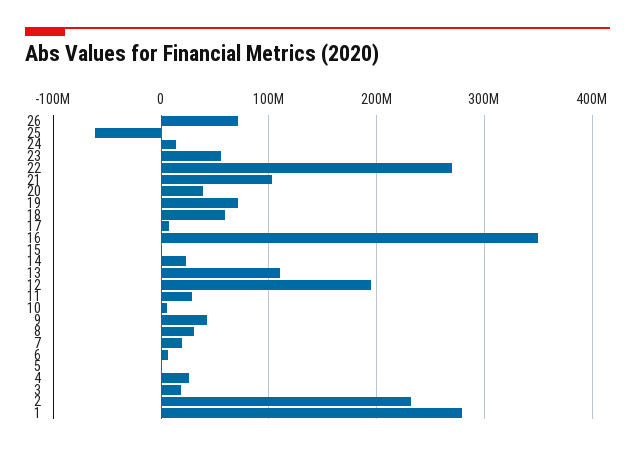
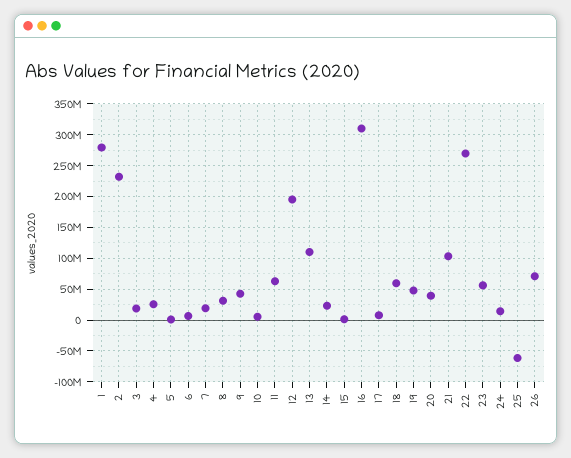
  {
    "26": 70000000,
    "25": -60000000,
    "24": 10000000,
    "23": 60000000,
    "22": 270000000,
    "21": 100000000,
    "20": 40000000,
-   "19": 70000000,
+   "19": 50000000,
    "18": 60000000,
    "17": 10000000,
-   "16": 350000000,
+   "16": 310000000,
    "15": 0,
    "14": 20000000,
    "13": 110000000,
    "12": 200000000,
-   "11": 30000000,
+   "11": 60000000,
    "10": 10000000,
    "9": 40000000,
    "8": 30000000,
    "7": 20000000,
    "6": 10000000,
    "5": 0,
    "4": 30000000,
    "3": 20000000,
    "2": 230000000,
    "1": 280000000
  }

